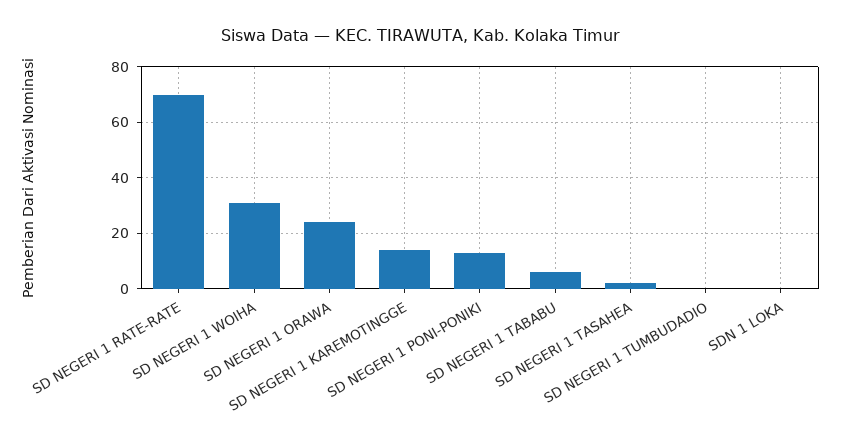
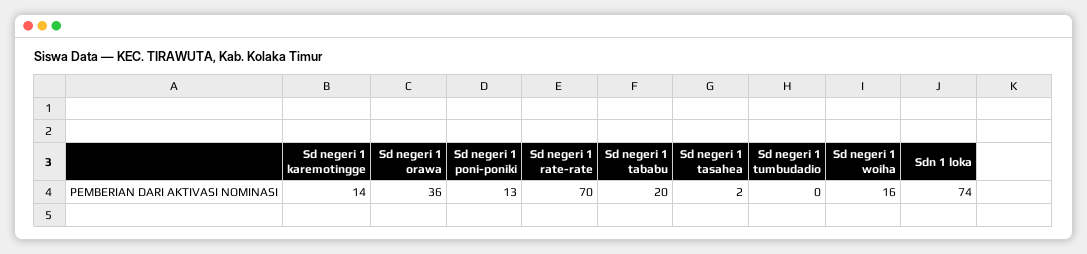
  {
    "SD NEGERI 1 RATE-RATE": 70,
-   "SD NEGERI 1 WOIHA": 30,
+   "SD NEGERI 1 WOIHA": 16,
-   "SD NEGERI 1 ORAWA": 25,
+   "SD NEGERI 1 ORAWA": 36,
    "SD NEGERI 1 KAREMOTINGGE": 14,
    "SD NEGERI 1 PONI-PONIKI": 13,
-   "SD NEGERI 1 TABABU": 5,
+   "SD NEGERI 1 TABABU": 20,
    "SD NEGERI 1 TASAHEA": 2,
    "SD NEGERI 1 TUMBUDADIO": 0,
-   "SDN 1 LOKA": 0
+   "SDN 1 LOKA": 74
  }

